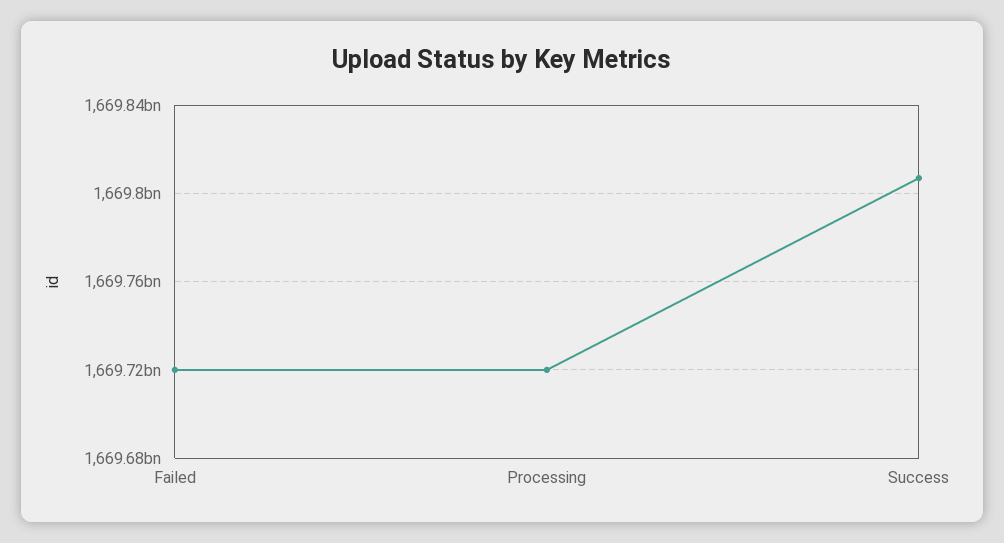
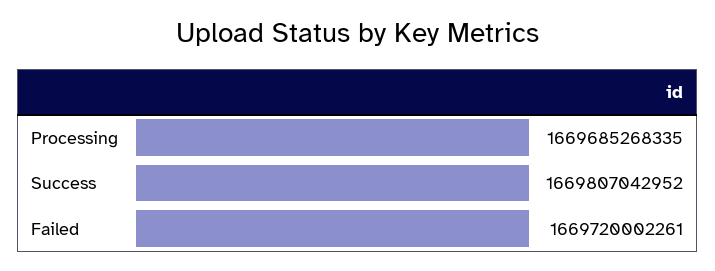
  {
    "Failed": 1669720002261,
-   "Processing": 1669720000000,
+   "Processing": 1669685268335,
    "Success": 1669807042952
  }

